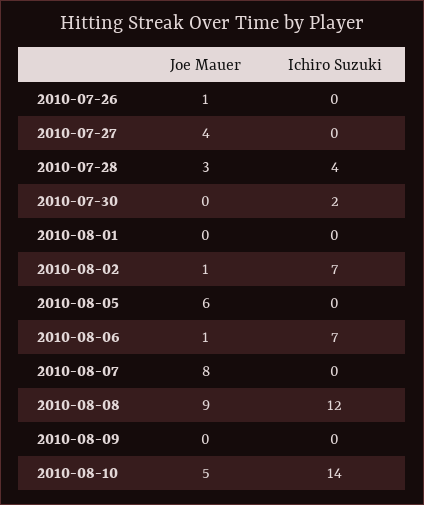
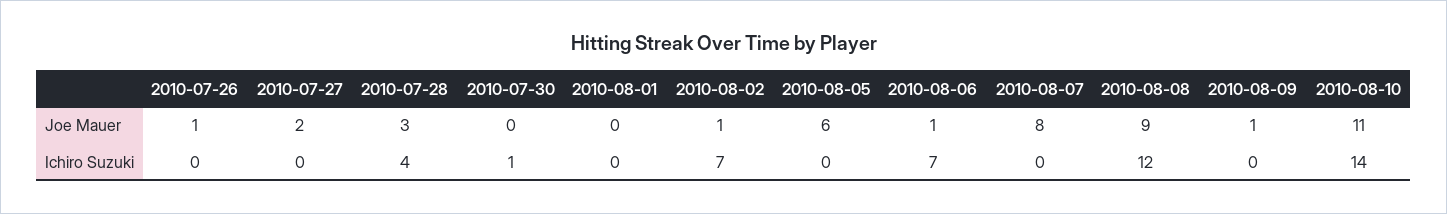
  {
    "Joe Mauer": {
      "2010-07-26": 1,
-     "2010-07-27": 4,
+     "2010-07-27": 2,
      "2010-07-28": 3,
      "2010-07-30": 0,
      "2010-08-01": 0,
      "2010-08-02": 1,
      "2010-08-05": 6,
      "2010-08-06": 1,
      "2010-08-07": 8,
      "2010-08-08": 9,
-     "2010-08-09": 0,
+     "2010-08-09": 1,
-     "2010-08-10": 5
+     "2010-08-10": 11
    },
    "Ichiro Suzuki": {
      "2010-07-26": 0,
      "2010-07-27": 0,
      "2010-07-28": 4,
-     "2010-07-30": 2,
+     "2010-07-30": 1,
      "2010-08-01": 0,
      "2010-08-02": 7,
      "2010-08-05": 0,
      "2010-08-06": 7,
      "2010-08-07": 0,
      "2010-08-08": 12,
      "2010-08-09": 0,
      "2010-08-10": 14
    }
  }

